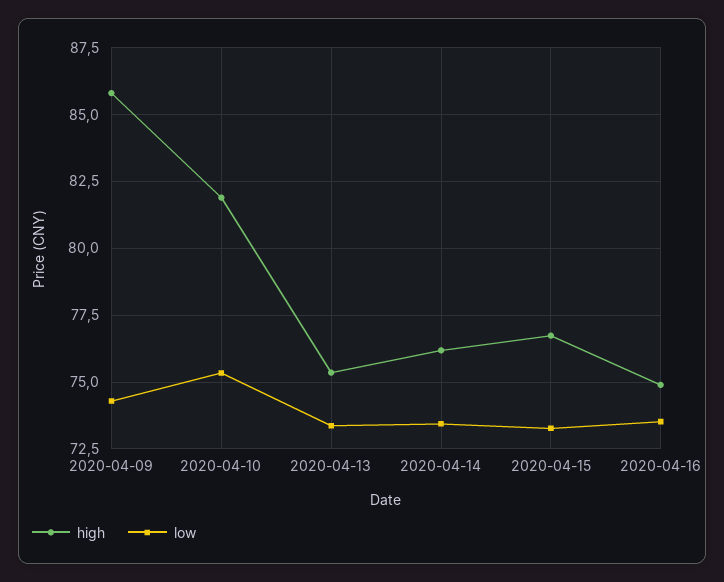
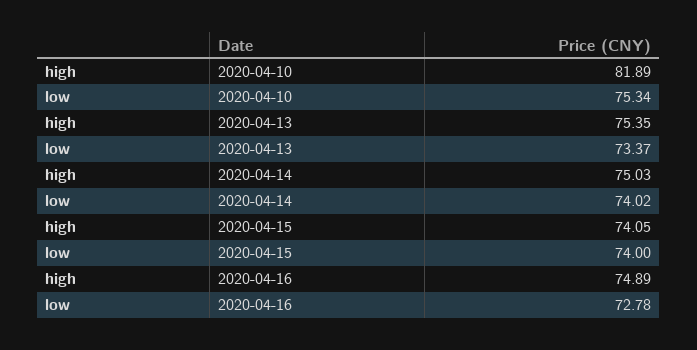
  {
    "high": {
-     "2020-04-09": 85.75,
      "2020-04-10": 81.89,
      "2020-04-13": 75.35,
-     "2020-04-14": 76.25,
+     "2020-04-14": 75.03,
-     "2020-04-15": 76.75,
+     "2020-04-15": 74.05,
      "2020-04-16": 74.89
    },
    "low": {
-     "2020-04-09": 74.25,
      "2020-04-10": 75.34,
      "2020-04-13": 73.37,
-     "2020-04-14": 73.5,
+     "2020-04-14": 74.02,
-     "2020-04-15": 73.25,
+     "2020-04-15": 74,
-     "2020-04-16": 73.5
+     "2020-04-16": 72.78
    }
  }

